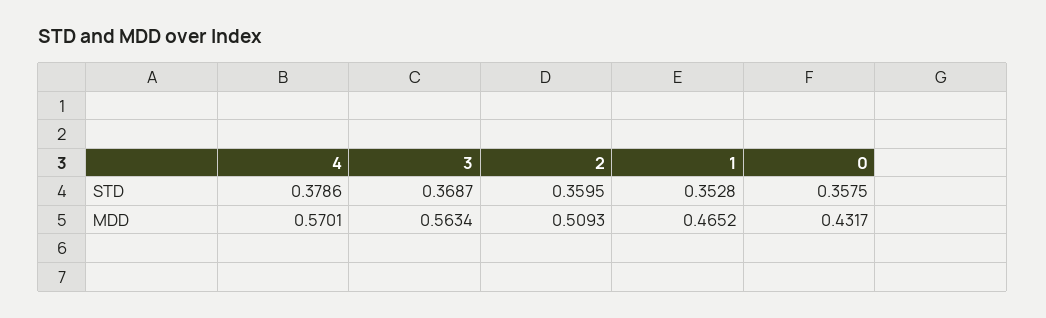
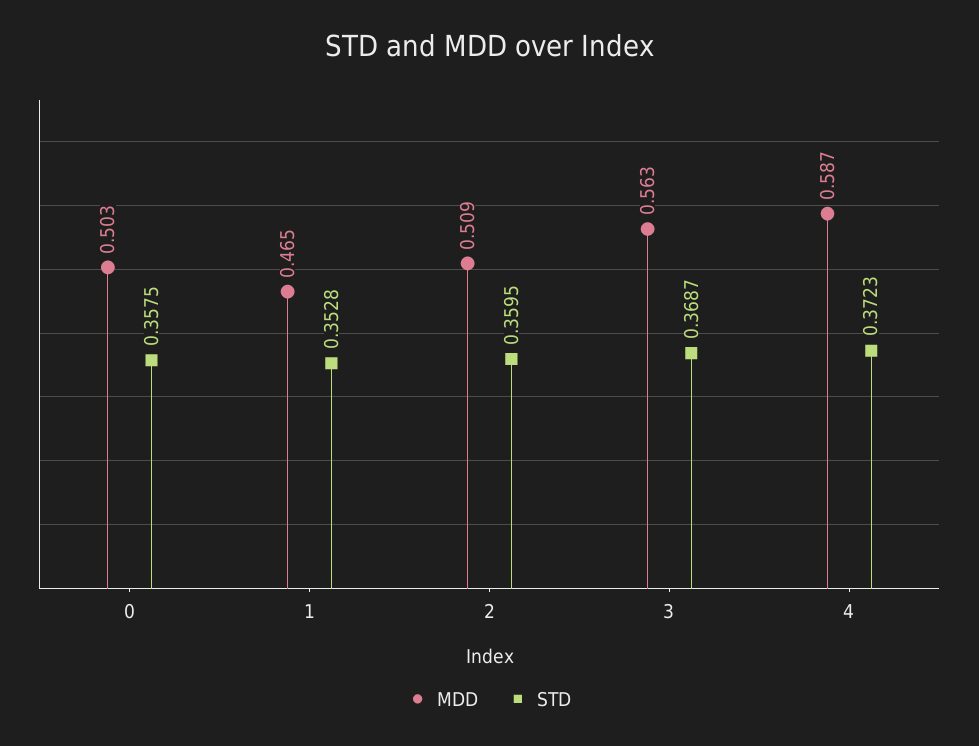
  {
    "STD": {
-     "4": 0.3786,
+     "4": 0.3723,
      "3": 0.3687,
      "2": 0.3595,
      "1": 0.3528,
      "0": 0.3575
    },
    "MDD": {
-     "4": 0.5701,
+     "4": 0.587,
      "3": 0.5634,
      "2": 0.5093,
      "1": 0.4652,
-     "0": 0.4317
+     "0": 0.503
    }
  }

